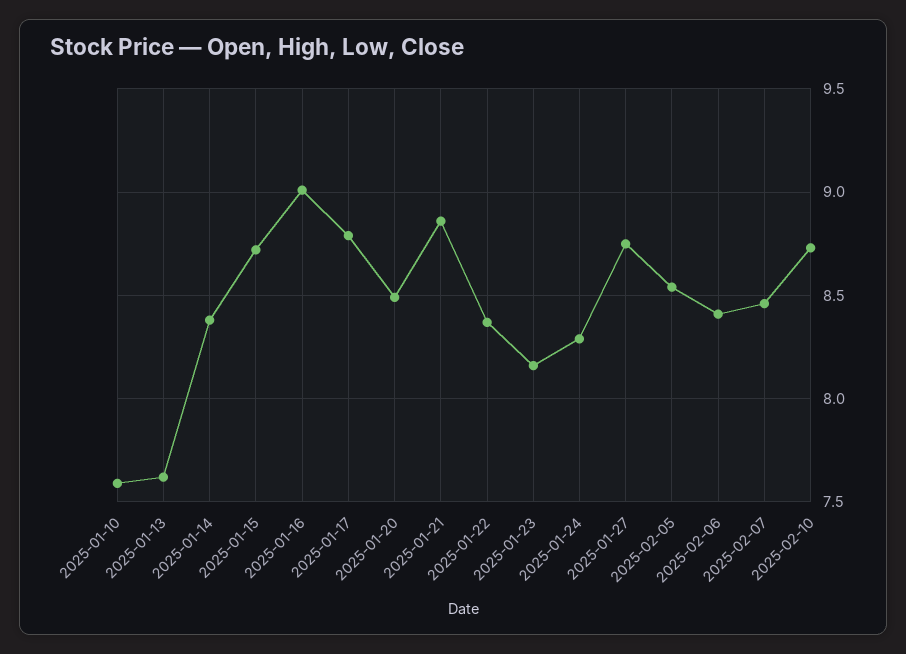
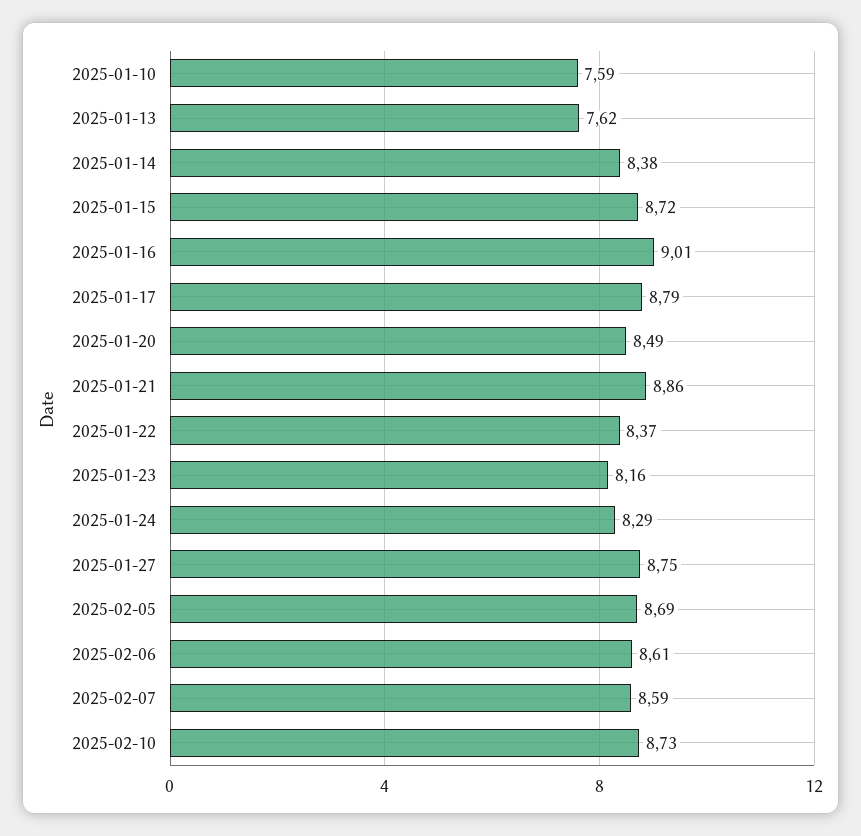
  {
    "2025-01-10": 7.59,
    "2025-01-13": 7.62,
    "2025-01-14": 8.38,
    "2025-01-15": 8.72,
    "2025-01-16": 9.01,
    "2025-01-17": 8.79,
    "2025-01-20": 8.49,
    "2025-01-21": 8.86,
    "2025-01-22": 8.37,
    "2025-01-23": 8.16,
    "2025-01-24": 8.29,
    "2025-01-27": 8.75,
-   "2025-02-05": 8.55,
+   "2025-02-05": 8.69,
-   "2025-02-06": 8.4,
+   "2025-02-06": 8.61,
-   "2025-02-07": 8.45,
+   "2025-02-07": 8.59,
    "2025-02-10": 8.73
  }

